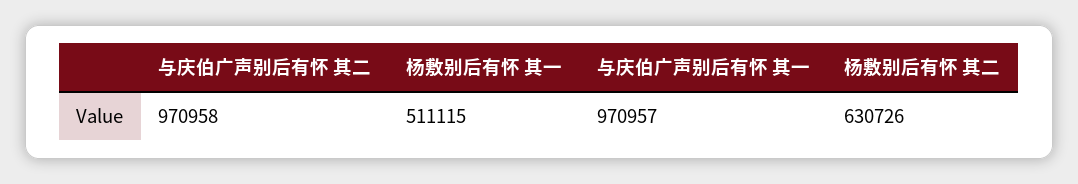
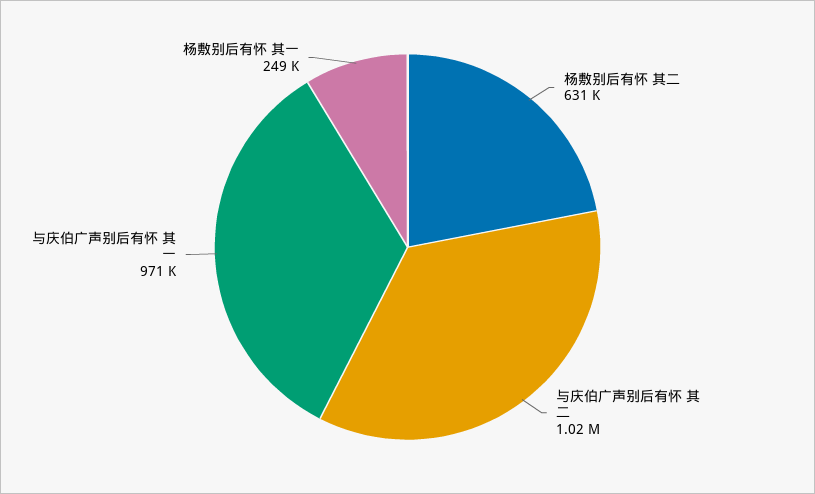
  {
-   "与庆伯广声别后有怀 其二": 970958,
+   "与庆伯广声别后有怀 其二": 1020000,
-   "杨敷别后有怀 其一": 511115,
+   "杨敷别后有怀 其一": 249000,
    "与庆伯广声别后有怀 其一": 970957,
    "杨敷别后有怀 其二": 630726
  }

